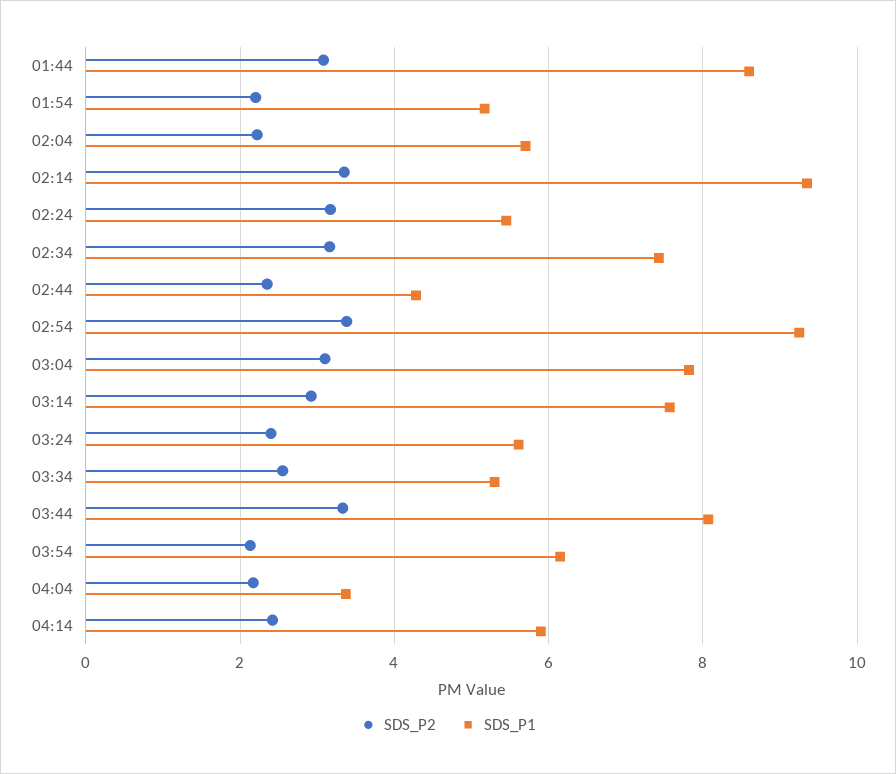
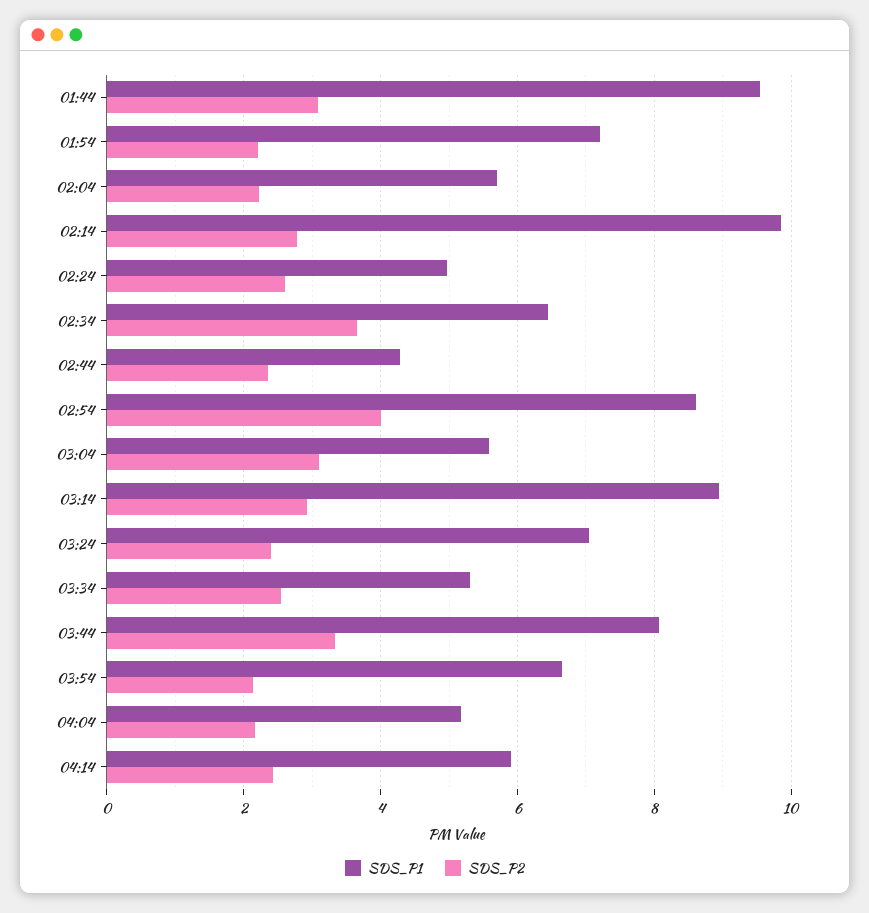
  {
    "SDS_P2": {
      "01:44": 3,
      "01:54": 2.2,
      "02:04": 2.2,
-     "02:14": 3.4,
+     "02:14": 2.8,
-     "02:24": 3.2,
+     "02:24": 2.6,
-     "02:34": 3.2,
+     "02:34": 3.6,
      "02:44": 2.4,
-     "02:54": 3.4,
+     "02:54": 4,
      "03:04": 3.2,
      "03:14": 3,
      "03:24": 2.4,
      "03:34": 2.6,
      "03:44": 3.4,
      "03:54": 2.2,
      "04:04": 2.2,
      "04:14": 2.4
    },
    "SDS_P1": {
-     "01:44": 8.6,
+     "01:44": 9.6,
-     "01:54": 5.2,
+     "01:54": 7.2,
      "02:04": 5.8,
-     "02:14": 9.4,
+     "02:14": 9.8,
-     "02:24": 5.4,
+     "02:24": 5,
-     "02:34": 7.4,
+     "02:34": 6.4,
      "02:44": 4.2,
-     "02:54": 9.2,
+     "02:54": 8.6,
-     "03:04": 7.8,
+     "03:04": 5.6,
-     "03:14": 7.6,
+     "03:14": 9,
-     "03:24": 5.6,
+     "03:24": 7,
      "03:34": 5.4,
      "03:44": 8,
-     "03:54": 6.2,
+     "03:54": 6.6,
-     "04:04": 3.4,
+     "04:04": 5.2,
      "04:14": 6
    }
  }

